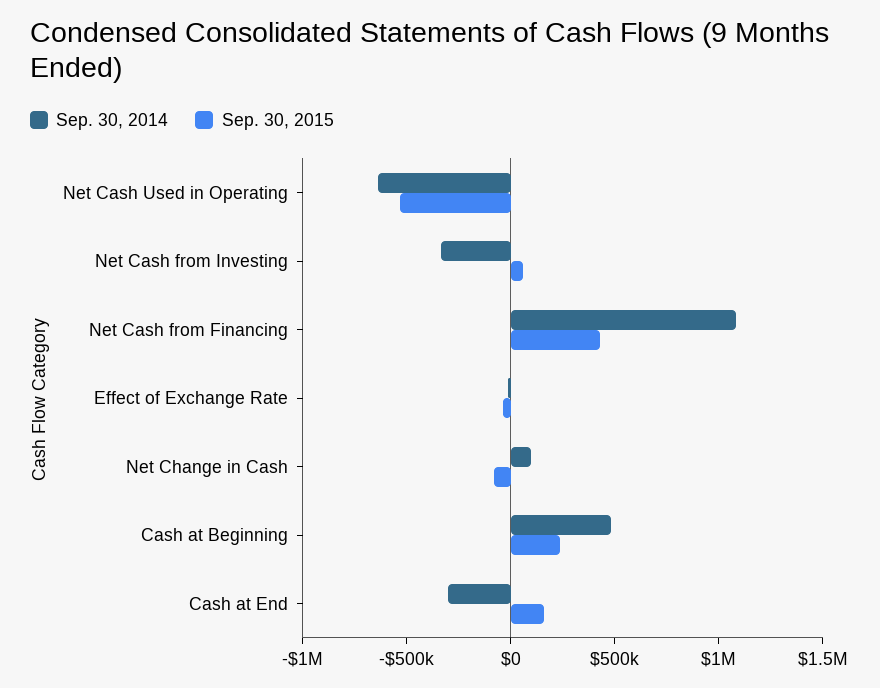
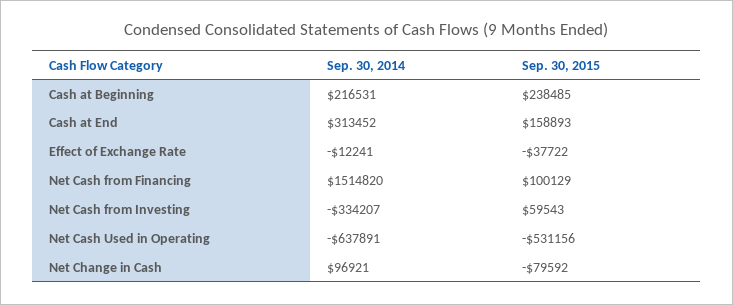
  {
    "Sep. 30, 2014": {
      "Net Cash Used in Operating": -637891,
      "Net Cash from Investing": -334207,
-     "Net Cash from Financing": 1100000,
+     "Net Cash from Financing": 1514820,
      "Effect of Exchange Rate": -12241,
      "Net Change in Cash": 96921,
-     "Cash at Beginning": 500000,
+     "Cash at Beginning": 216531,
-     "Cash at End": -300000
+     "Cash at End": 313452
    },
    "Sep. 30, 2015": {
      "Net Cash Used in Operating": -531156,
      "Net Cash from Investing": 59543,
-     "Net Cash from Financing": 400000,
+     "Net Cash from Financing": 100129,
      "Effect of Exchange Rate": -37722,
      "Net Change in Cash": -79592,
      "Cash at Beginning": 238485,
      "Cash at End": 158893
    }
  }

